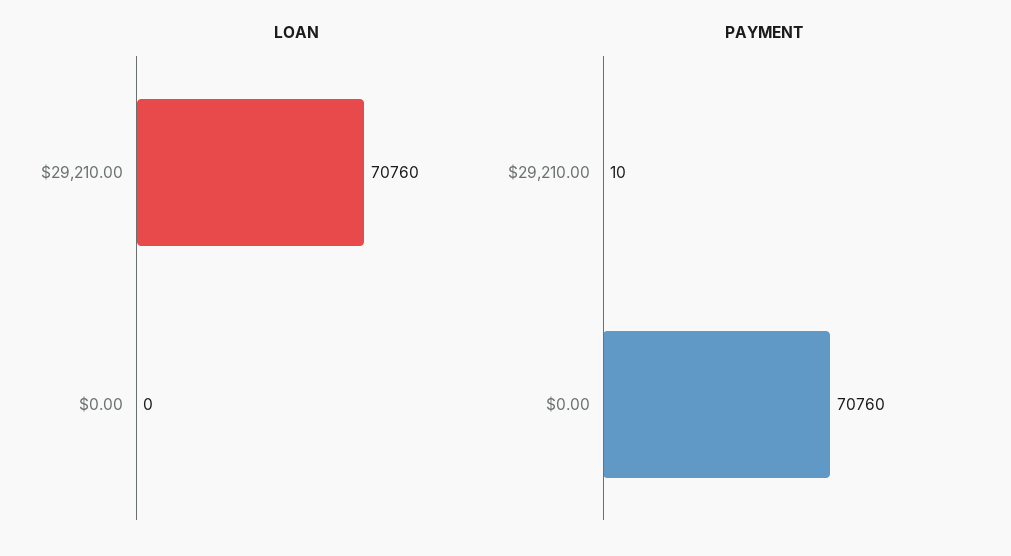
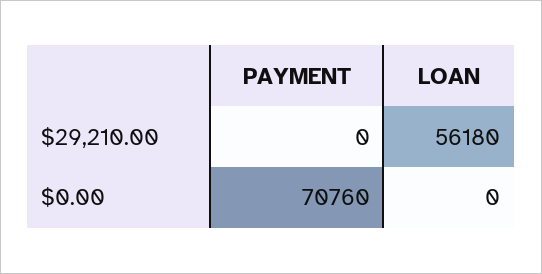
  {
    "LOAN": {
-     "$29,210.00": 70760,
+     "$29,210.00": 56180,
      "$0.00": 0
    },
    "PAYMENT": {
-     "$29,210.00": 10,
+     "$29,210.00": 0,
      "$0.00": 70760
    }
  }

